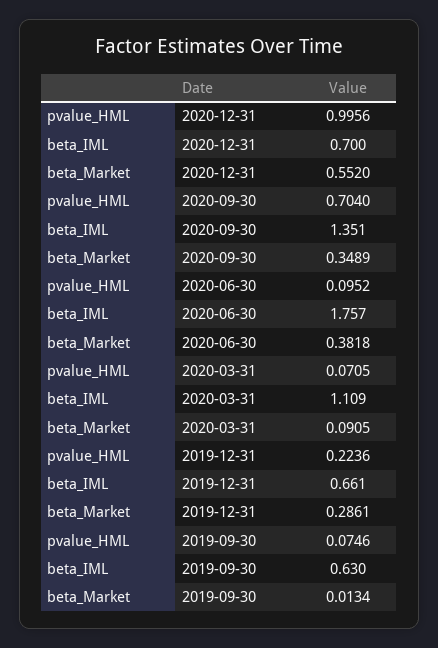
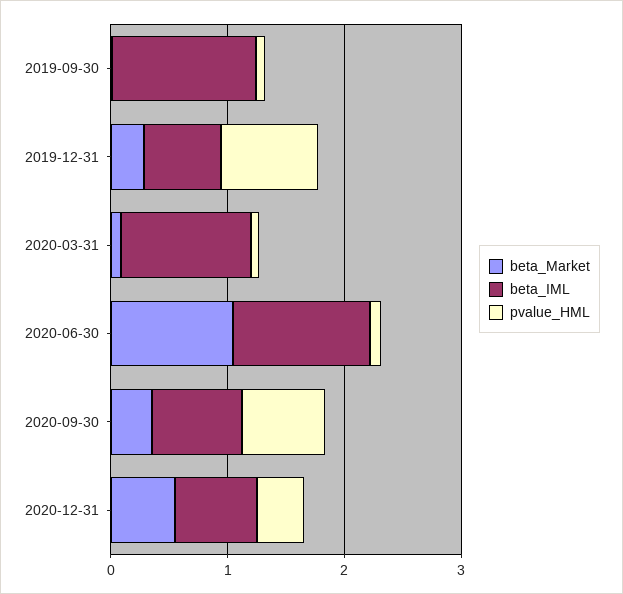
  {
    "pvalue_HML": {
-     "2020-12-31": 0.9956,
+     "2020-12-31": 0.4,
      "2020-09-30": 0.704,
      "2020-06-30": 0.0952,
      "2020-03-31": 0.0705,
-     "2019-12-31": 0.2236,
+     "2019-12-31": 0.8,
      "2019-09-30": 0.0746
    },
    "beta_IML": {
      "2020-12-31": 0.7,
-     "2020-09-30": 1.351,
+     "2020-09-30": 0.8,
-     "2020-06-30": 1.757,
+     "2020-06-30": 1.2,
      "2020-03-31": 1.109,
      "2019-12-31": 0.661,
-     "2019-09-30": 0.63
+     "2019-09-30": 1.2
    },
    "beta_Market": {
      "2020-12-31": 0.552,
      "2020-09-30": 0.3489,
-     "2020-06-30": 0.3818,
+     "2020-06-30": 1,
      "2020-03-31": 0.0905,
      "2019-12-31": 0.2861,
      "2019-09-30": 0.0134
    }
  }

